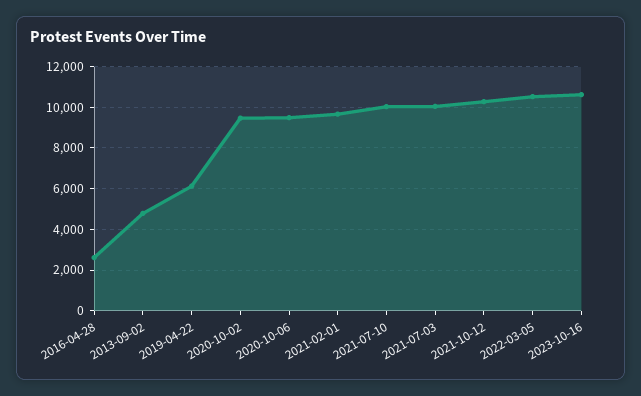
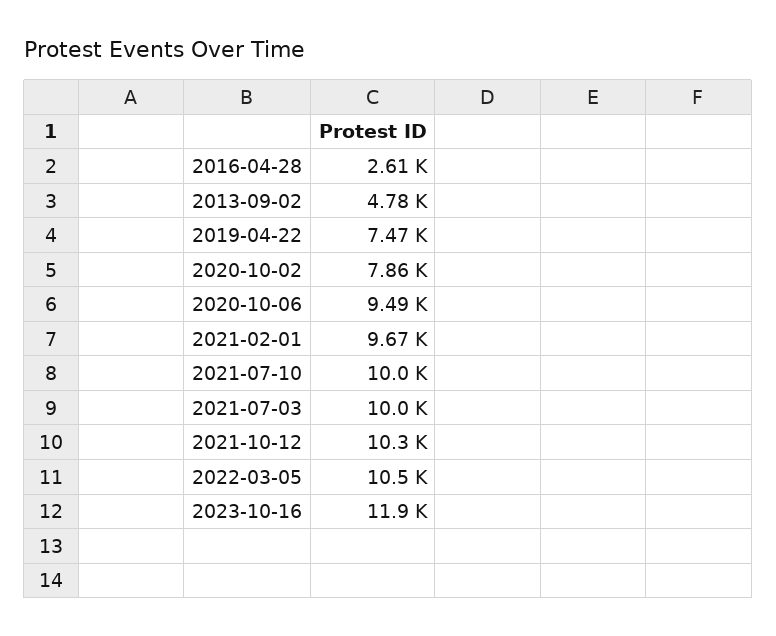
  {
    "2016-04-28": 2610,
    "2013-09-02": 4780,
-   "2019-04-22": 6000,
+   "2019-04-22": 7470,
-   "2020-10-02": 9500,
+   "2020-10-02": 7860,
    "2020-10-06": 9490,
    "2021-02-01": 9670,
    "2021-07-10": 10000,
    "2021-07-03": 10000,
    "2021-10-12": 10300,
    "2022-03-05": 10500,
-   "2023-10-16": 10500
+   "2023-10-16": 11900
  }

